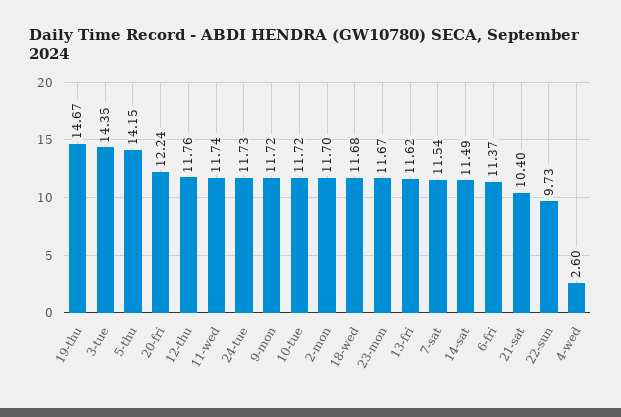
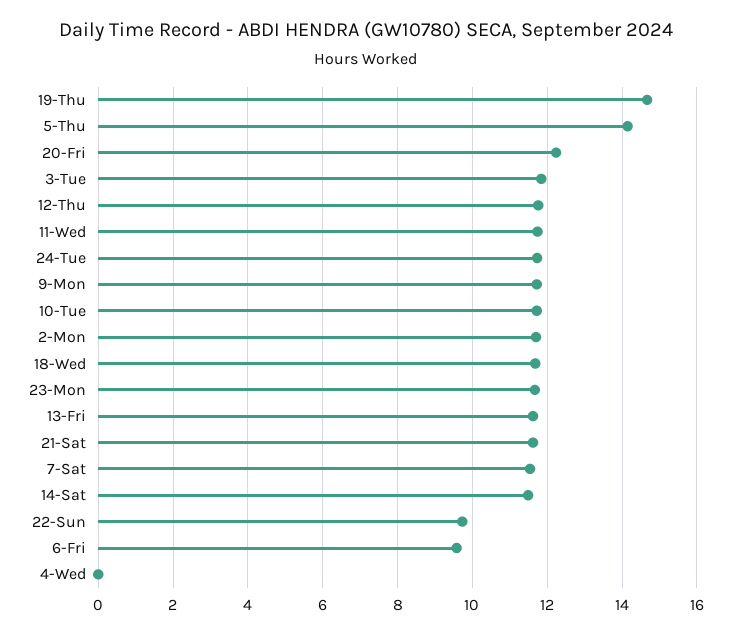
  {
    "19-thu": 14.67,
-   "3-tue": 14.35,
+   "3-tue": 11.8,
    "5-thu": 14.15,
    "20-fri": 12.24,
    "12-thu": 11.76,
    "11-wed": 11.74,
    "24-tue": 11.73,
    "9-mon": 11.72,
    "10-tue": 11.72,
    "2-mon": 11.7,
    "18-wed": 11.68,
    "23-mon": 11.67,
    "13-fri": 11.62,
    "7-sat": 11.54,
    "14-sat": 11.49,
-   "6-fri": 11.37,
+   "6-fri": 9.6,
-   "21-sat": 10.4,
+   "21-sat": 11.6,
    "22-sun": 9.73,
-   "4-wed": 2.6
+   "4-wed": 0
  }

